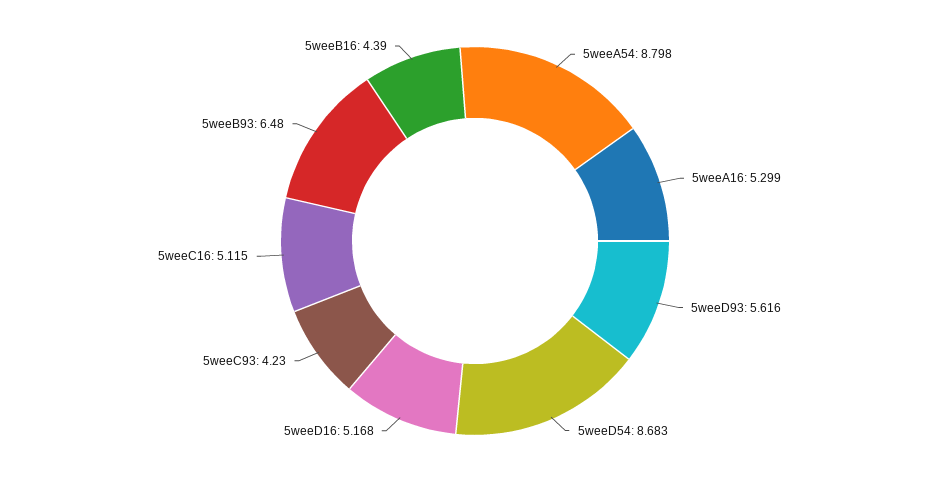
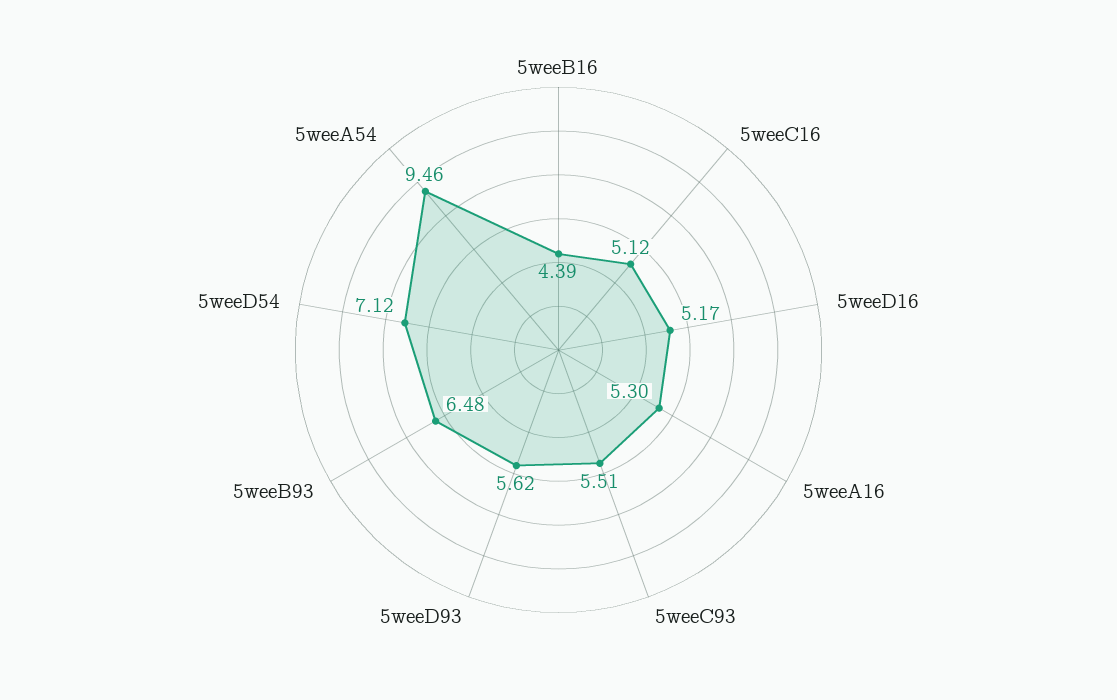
  {
-   "5weeA54": 8.798,
+   "5weeA54": 9.46,
    "5weeA16": 5.299,
    "5weeD93": 5.616,
-   "5weeD54": 8.683,
+   "5weeD54": 7.12,
    "5weeD16": 5.168,
-   "5weeC93": 4.23,
+   "5weeC93": 5.51,
    "5weeC16": 5.115,
    "5weeB93": 6.48,
    "5weeB16": 4.39
  }

